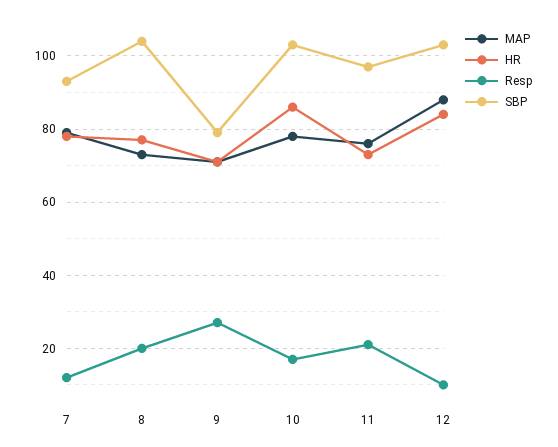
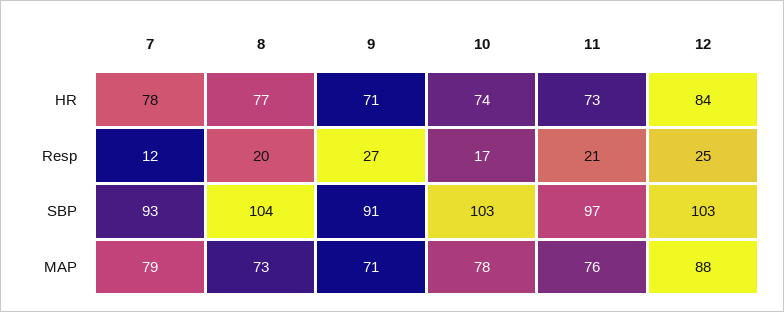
  {
    "MAP": {
      "7": 79,
      "8": 73,
      "9": 71,
      "10": 78,
      "11": 76,
      "12": 88
    },
    "HR": {
      "7": 78,
      "8": 77,
      "9": 71,
-     "10": 85,
+     "10": 74,
      "11": 73,
      "12": 84
    },
    "Resp": {
      "7": 12,
      "8": 20,
      "9": 27,
      "10": 17,
      "11": 21,
-     "12": 10
+     "12": 25
    },
    "SBP": {
      "7": 93,
      "8": 104,
-     "9": 80,
+     "9": 91,
      "10": 103,
      "11": 97,
      "12": 103
    }
  }

